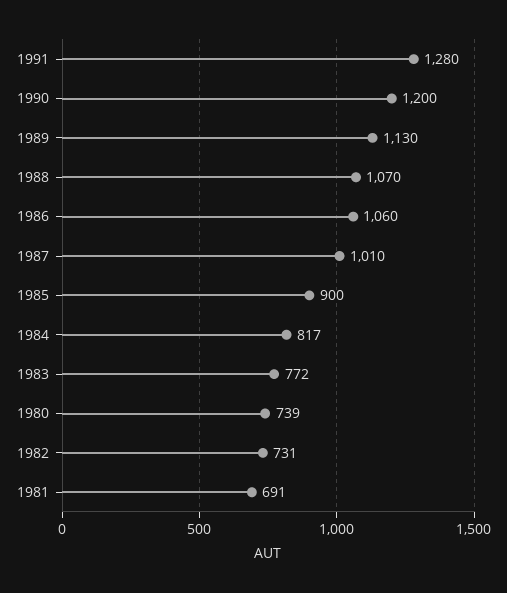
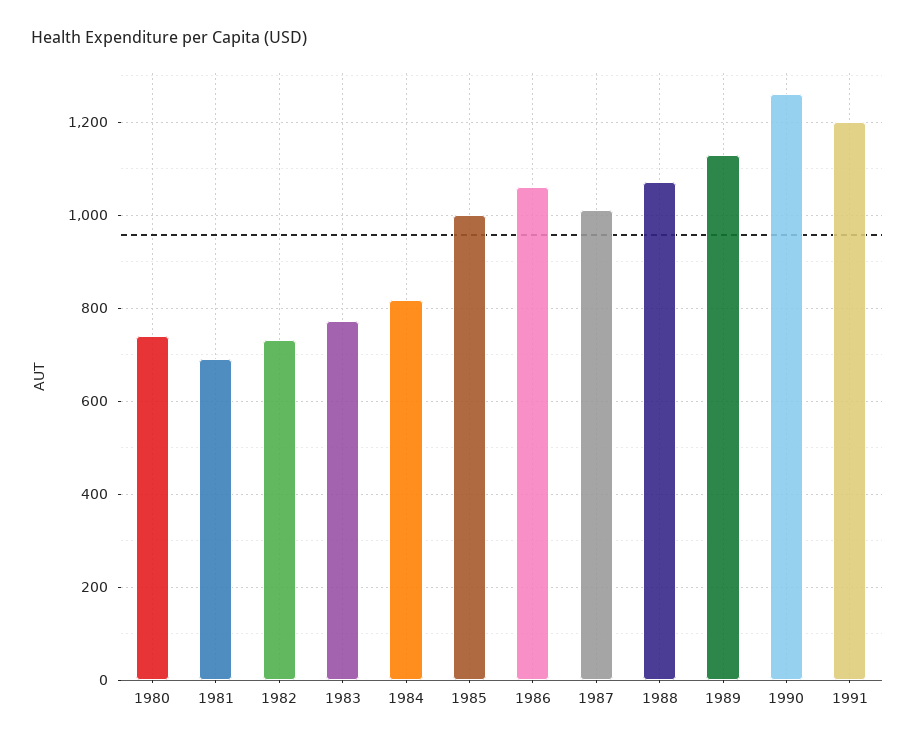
  {
-   "1991": 1280,
+   "1991": 1200,
-   "1990": 1200,
+   "1990": 1260,
    "1989": 1130,
    "1988": 1070,
    "1986": 1060,
    "1987": 1010,
-   "1985": 900,
+   "1985": 1000,
    "1984": 817,
    "1983": 772,
    "1980": 739,
    "1982": 731,
    "1981": 691
  }

